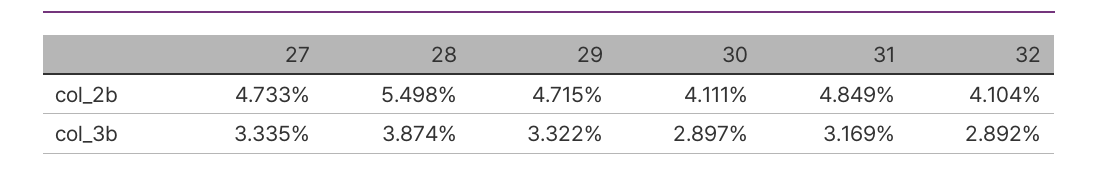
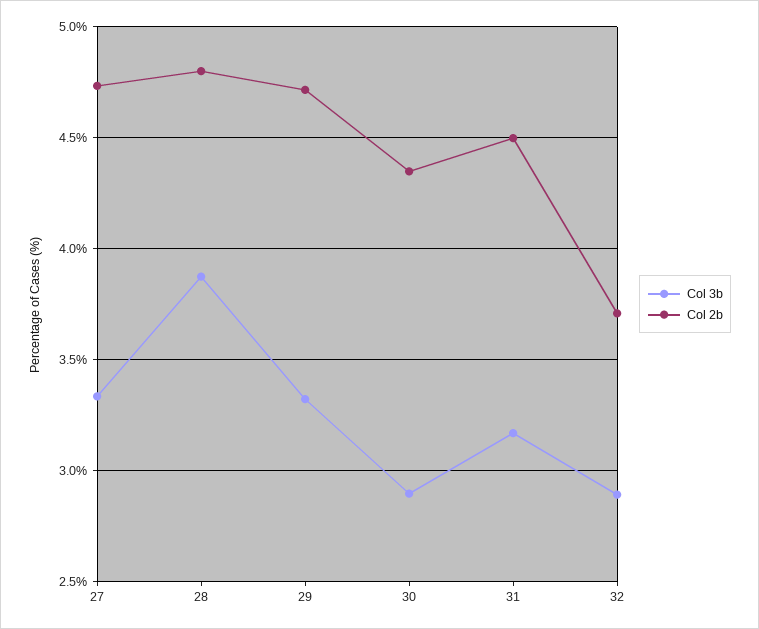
  {
    "col_2b": {
      "27": 4.733,
-     "28": 5.498,
+     "28": 4.8,
      "29": 4.715,
-     "30": 4.111,
+     "30": 4.35,
-     "31": 4.849,
+     "31": 4.5,
-     "32": 4.104
+     "32": 3.7
    },
    "col_3b": {
      "27": 3.335,
      "28": 3.874,
      "29": 3.322,
      "30": 2.897,
      "31": 3.169,
      "32": 2.892
    }
  }

